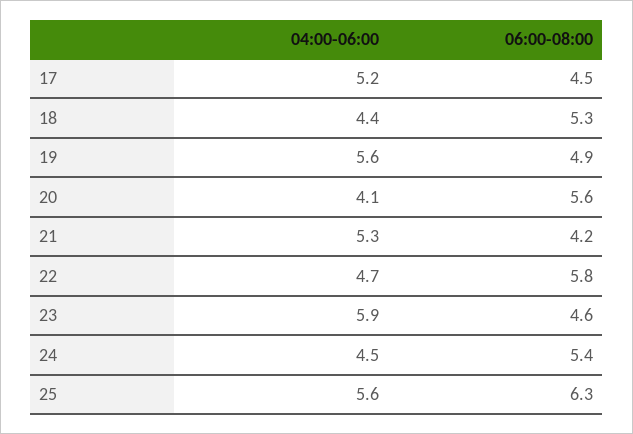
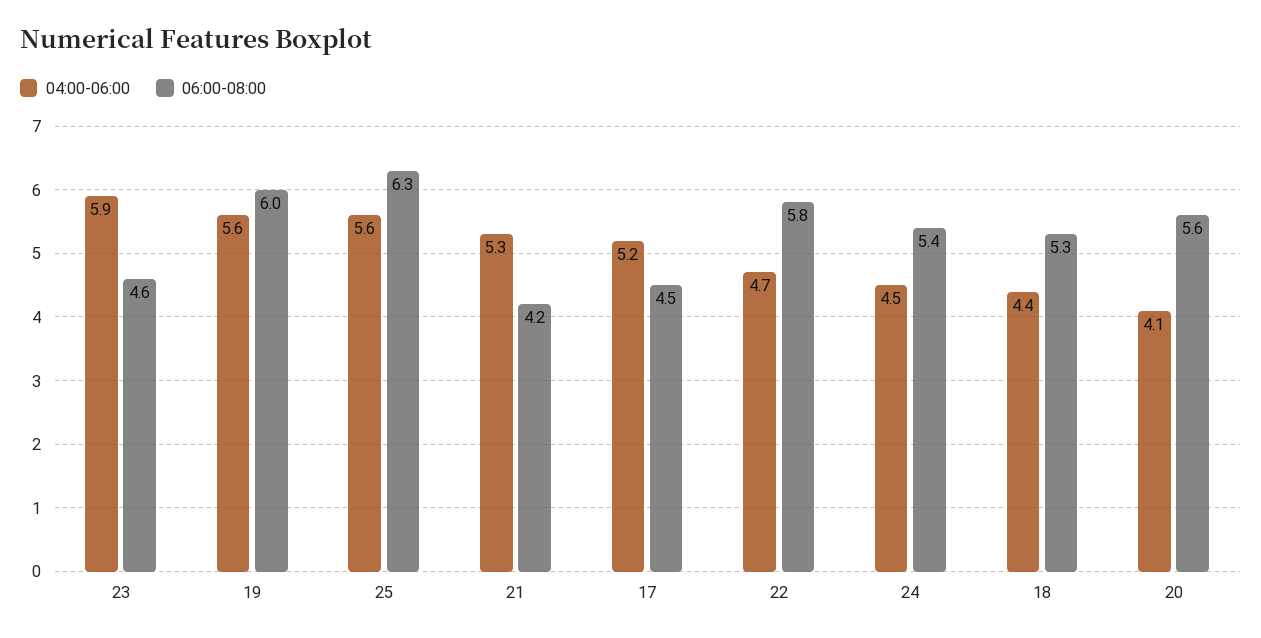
  {
    "04:00-06:00": {
      "17": 5.2,
      "18": 4.4,
      "19": 5.6,
      "20": 4.1,
      "21": 5.3,
      "22": 4.7,
      "23": 5.9,
      "24": 4.5,
      "25": 5.6
    },
    "06:00-08:00": {
      "17": 4.5,
      "18": 5.3,
-     "19": 4.9,
+     "19": 6,
      "20": 5.6,
      "21": 4.2,
      "22": 5.8,
      "23": 4.6,
      "24": 5.4,
      "25": 6.3
    }
  }

